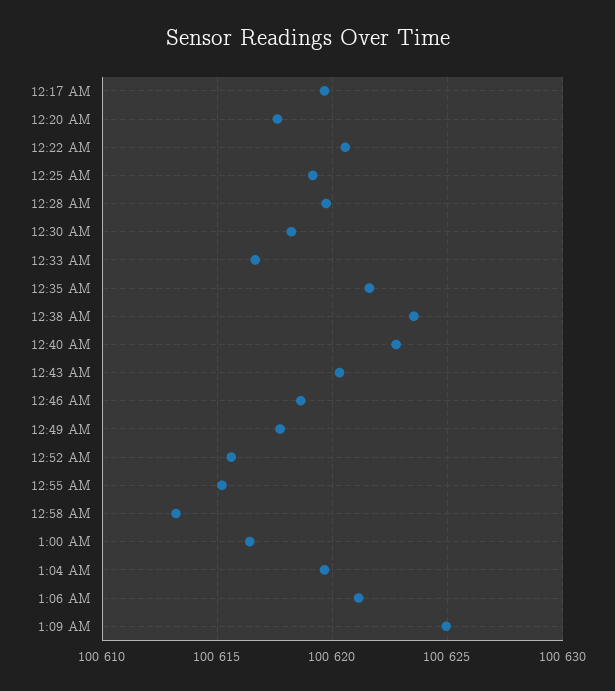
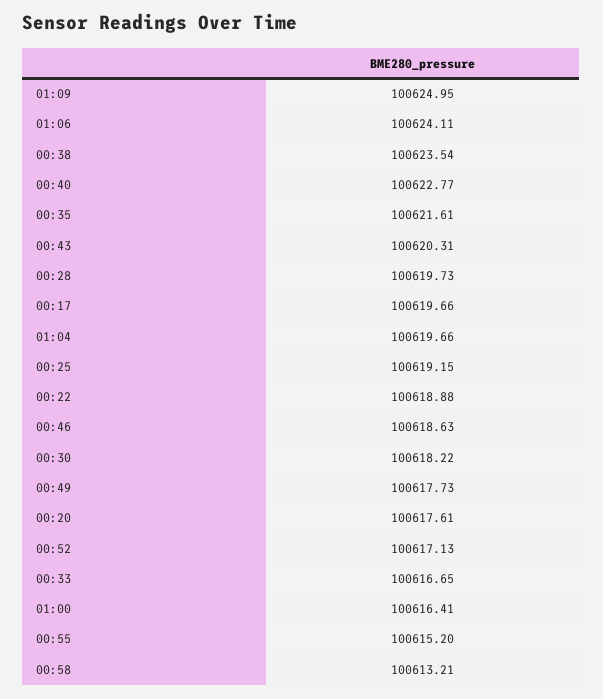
  {
    "12:17 AM": 100619.66,
    "12:20 AM": 100617.61,
-   "12:22 AM": 100620.5,
+   "12:22 AM": 100618.88,
    "12:25 AM": 100619.15,
    "12:28 AM": 100619.73,
    "12:30 AM": 100618.22,
    "12:33 AM": 100616.65,
    "12:35 AM": 100621.61,
    "12:38 AM": 100623.54,
    "12:40 AM": 100622.77,
    "12:43 AM": 100620.31,
    "12:46 AM": 100618.63,
    "12:49 AM": 100617.73,
-   "12:52 AM": 100615.5,
+   "12:52 AM": 100617.13,
    "12:55 AM": 100615.2,
    "12:58 AM": 100613.21,
    "1:00 AM": 100616.41,
    "1:04 AM": 100619.66,
-   "1:06 AM": 100621,
+   "1:06 AM": 100624.11,
    "1:09 AM": 100624.95
  }

